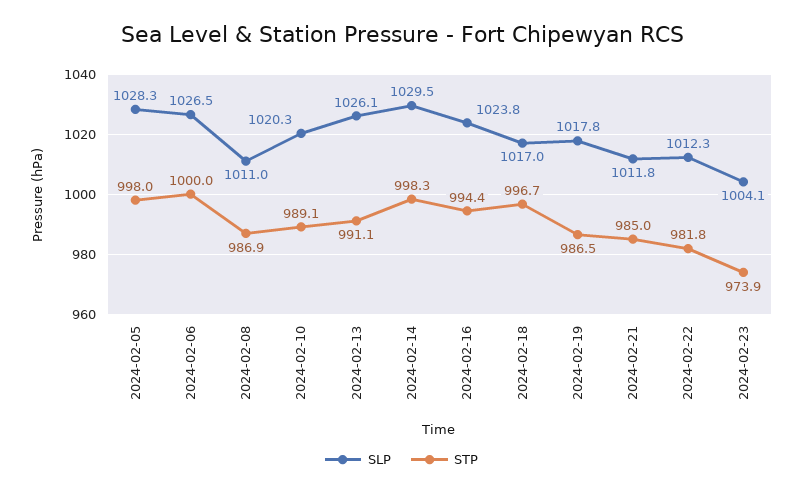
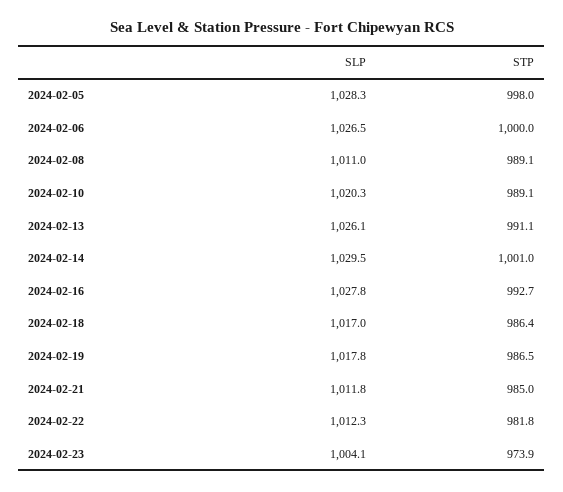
  {
    "SLP": {
      "2024-02-05": 1028.3,
      "2024-02-06": 1026.5,
      "2024-02-08": 1011,
      "2024-02-10": 1020.3,
      "2024-02-13": 1026.1,
      "2024-02-14": 1029.5,
-     "2024-02-16": 1023.8,
+     "2024-02-16": 1027.8,
      "2024-02-18": 1017,
      "2024-02-19": 1017.8,
      "2024-02-21": 1011.8,
      "2024-02-22": 1012.3,
      "2024-02-23": 1004.1
    },
    "STP": {
      "2024-02-05": 998,
      "2024-02-06": 1000,
-     "2024-02-08": 986.9,
+     "2024-02-08": 989.1,
      "2024-02-10": 989.1,
      "2024-02-13": 991.1,
-     "2024-02-14": 998.3,
+     "2024-02-14": 1001,
-     "2024-02-16": 994.4,
+     "2024-02-16": 992.7,
-     "2024-02-18": 996.7,
+     "2024-02-18": 986.4,
      "2024-02-19": 986.5,
      "2024-02-21": 985,
      "2024-02-22": 981.8,
      "2024-02-23": 973.9
    }
  }

